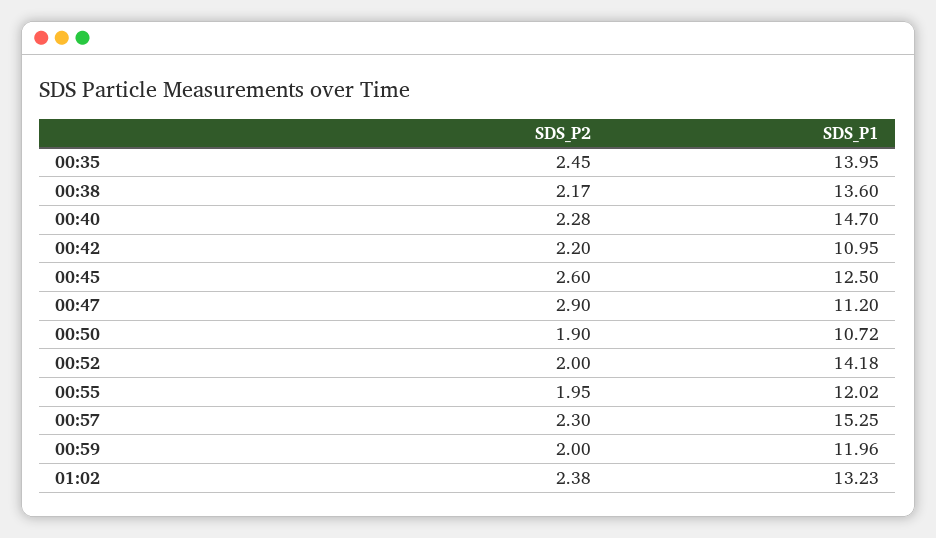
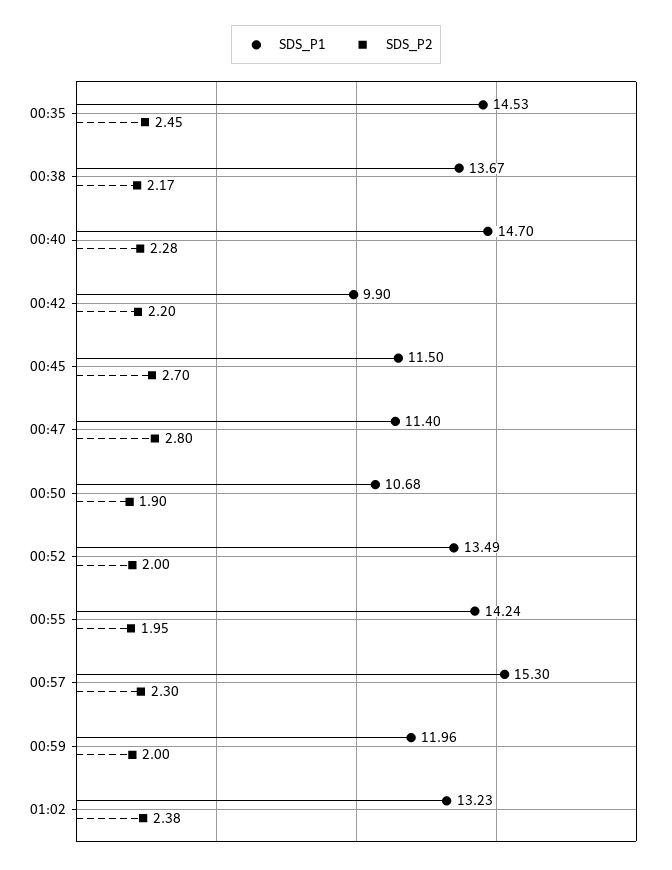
  {
    "SDS_P2": {
      "00:35": 2.45,
      "00:38": 2.17,
      "00:40": 2.28,
      "00:42": 2.2,
-     "00:45": 2.6,
+     "00:45": 2.7,
-     "00:47": 2.9,
+     "00:47": 2.8,
      "00:50": 1.9,
      "00:52": 2,
      "00:55": 1.95,
      "00:57": 2.3,
      "00:59": 2,
      "01:02": 2.38
    },
    "SDS_P1": {
-     "00:35": 13.95,
+     "00:35": 14.53,
-     "00:38": 13.6,
+     "00:38": 13.67,
      "00:40": 14.7,
-     "00:42": 10.95,
+     "00:42": 9.9,
-     "00:45": 12.5,
+     "00:45": 11.5,
-     "00:47": 11.2,
+     "00:47": 11.4,
-     "00:50": 10.72,
+     "00:50": 10.68,
-     "00:52": 14.18,
+     "00:52": 13.49,
-     "00:55": 12.02,
+     "00:55": 14.24,
-     "00:57": 15.25,
+     "00:57": 15.3,
      "00:59": 11.96,
      "01:02": 13.23
    }
  }

